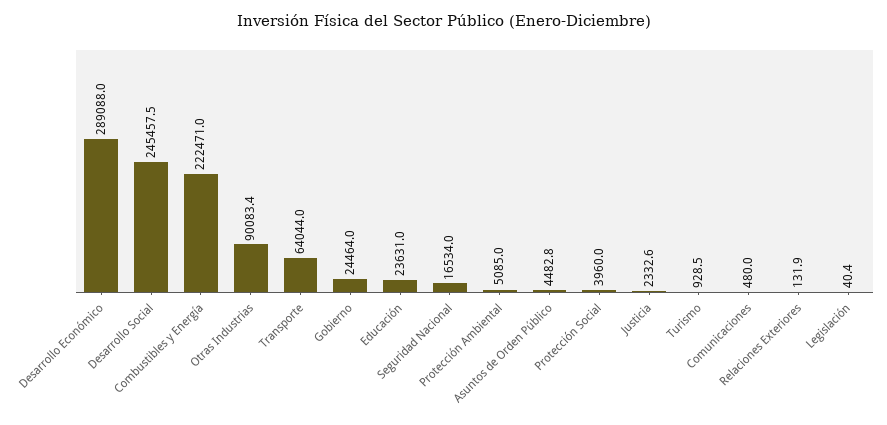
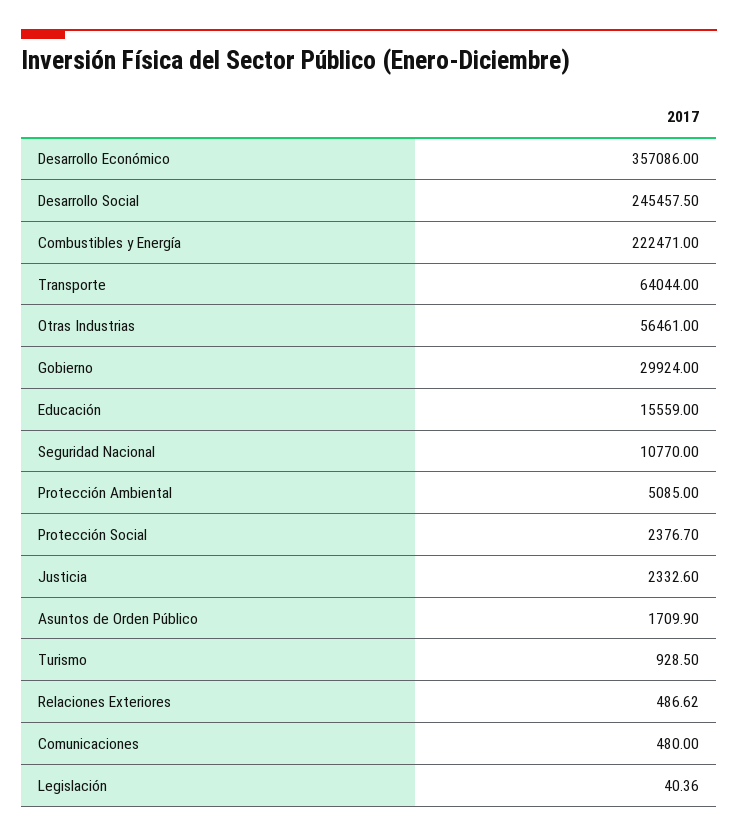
  {
-   "Desarrollo Económico": 289088,
+   "Desarrollo Económico": 357086,
    "Desarrollo Social": 245457.5,
    "Combustibles y Energía": 222471,
-   "Otras Industrias": 90083.4,
+   "Otras Industrias": 56461,
    "Transporte": 64044,
-   "Gobierno": 24464,
+   "Gobierno": 29924,
-   "Educación": 23631,
+   "Educación": 15559,
-   "Seguridad Nacional": 16534,
+   "Seguridad Nacional": 10770,
    "Protección Ambiental": 5085,
-   "Asuntos de Orden Público": 4482.8,
+   "Asuntos de Orden Público": 1709.9,
-   "Protección Social": 3960,
+   "Protección Social": 2376.7,
    "Justicia": 2332.6,
    "Turismo": 928.5,
    "Comunicaciones": 480,
-   "Relaciones Exteriores": 131.9,
+   "Relaciones Exteriores": 486.62,
    "Legislación": 40.36
  }

